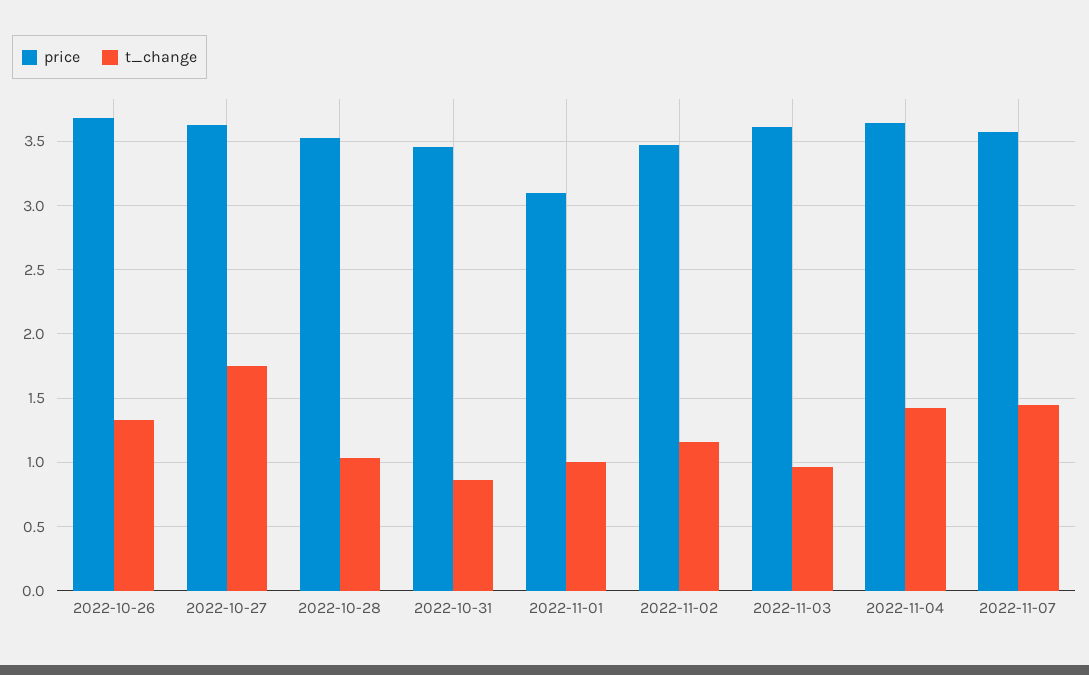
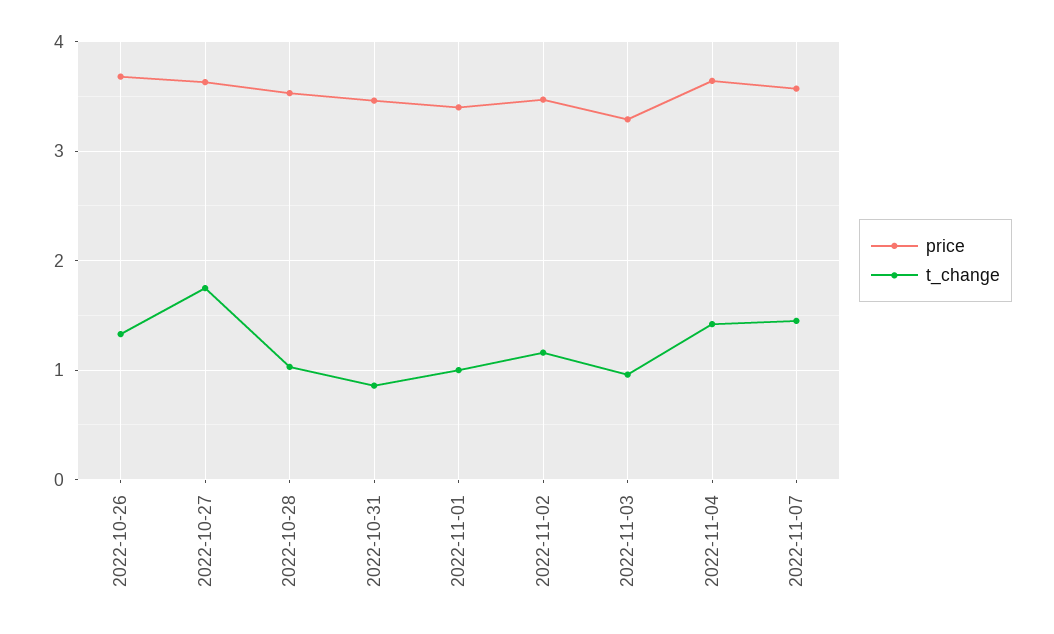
  {
    "price": {
      "2022-10-26": 3.7,
      "2022-10-27": 3.65,
      "2022-10-28": 3.55,
      "2022-10-31": 3.45,
-     "2022-11-01": 3.1,
+     "2022-11-01": 3.4,
      "2022-11-02": 3.45,
-     "2022-11-03": 3.6,
+     "2022-11-03": 3.3,
      "2022-11-04": 3.65,
      "2022-11-07": 3.55
    },
    "t_change": {
      "2022-10-26": 1.35,
      "2022-10-27": 1.75,
      "2022-10-28": 1.05,
      "2022-10-31": 0.85,
      "2022-11-01": 1,
      "2022-11-02": 1.15,
      "2022-11-03": 0.95,
      "2022-11-04": 1.4,
      "2022-11-07": 1.45
    }
  }

